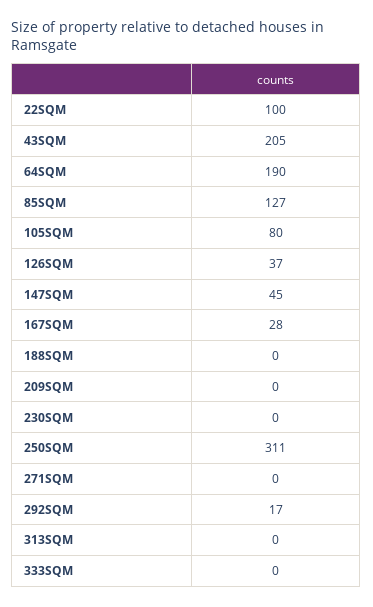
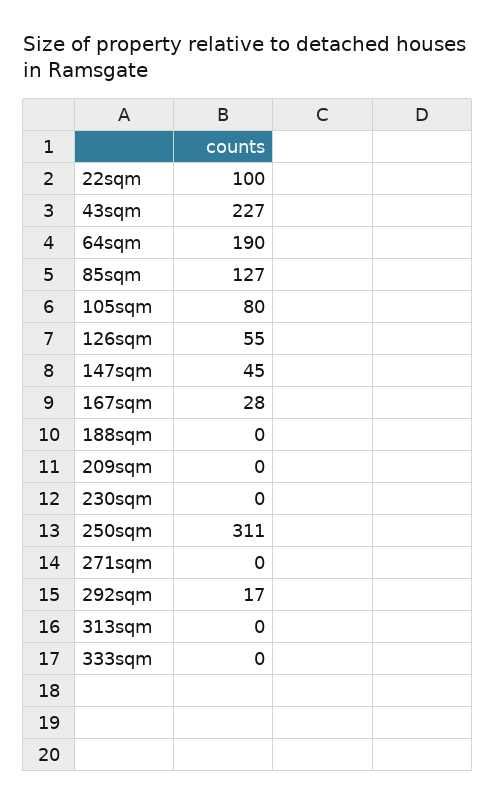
  {
    "22SQM": 100,
-   "43SQM": 205,
+   "43SQM": 227,
    "64SQM": 190,
    "85SQM": 127,
    "105SQM": 80,
-   "126SQM": 37,
+   "126SQM": 55,
    "147SQM": 45,
    "167SQM": 28,
    "188SQM": 0,
    "209SQM": 0,
    "230SQM": 0,
    "250SQM": 311,
    "271SQM": 0,
    "292SQM": 17,
    "313SQM": 0,
    "333SQM": 0
  }

